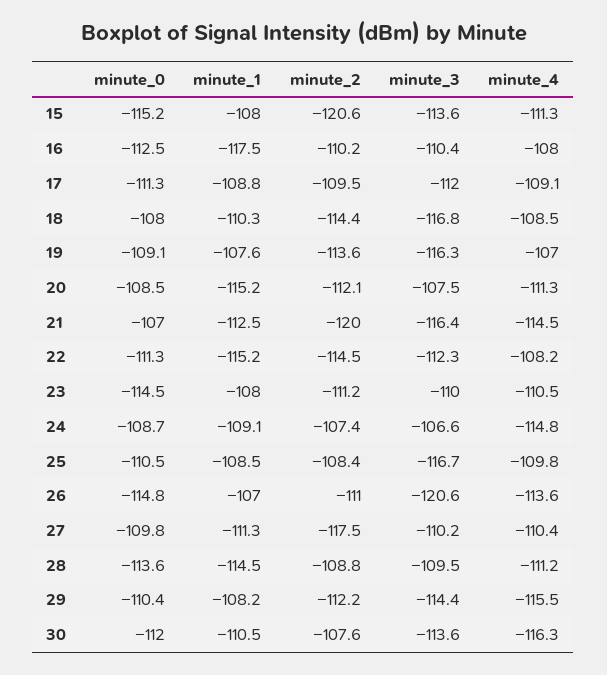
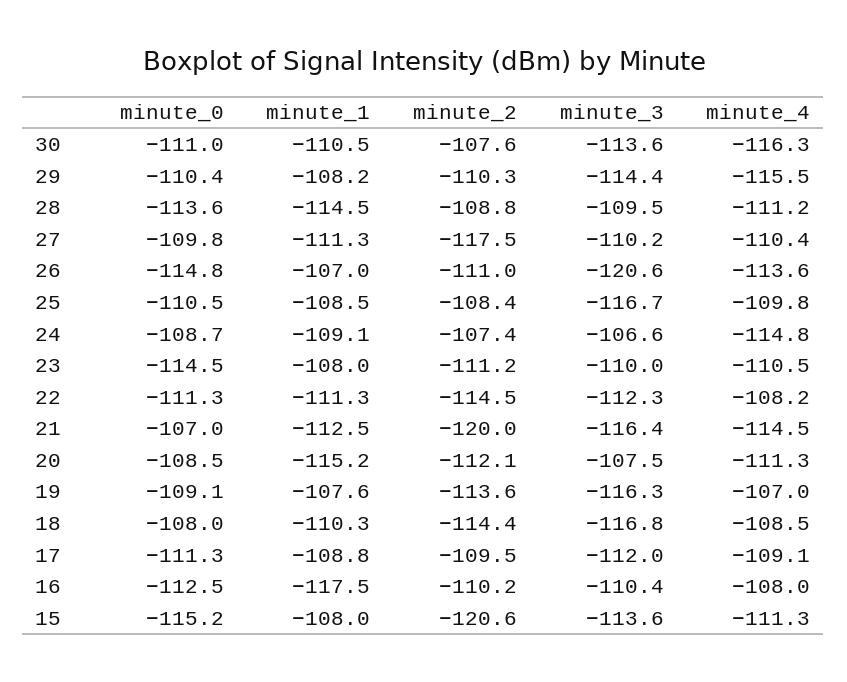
  {
    "minute_0": {
      "15": -115.2,
      "16": -112.5,
      "17": -111.3,
      "18": -108,
      "19": -109.1,
      "20": -108.5,
      "21": -107,
      "22": -111.3,
      "23": -114.5,
      "24": -108.7,
      "25": -110.5,
      "26": -114.8,
      "27": -109.8,
      "28": -113.6,
      "29": -110.4,
-     "30": -112
+     "30": -111
    },
    "minute_1": {
      "15": -108,
      "16": -117.5,
      "17": -108.8,
      "18": -110.3,
      "19": -107.6,
      "20": -115.2,
      "21": -112.5,
-     "22": -115.2,
+     "22": -111.3,
      "23": -108,
      "24": -109.1,
      "25": -108.5,
      "26": -107,
      "27": -111.3,
      "28": -114.5,
      "29": -108.2,
      "30": -110.5
    },
    "minute_2": {
      "15": -120.6,
      "16": -110.2,
      "17": -109.5,
      "18": -114.4,
      "19": -113.6,
      "20": -112.1,
      "21": -120,
      "22": -114.5,
      "23": -111.2,
      "24": -107.4,
      "25": -108.4,
      "26": -111,
      "27": -117.5,
      "28": -108.8,
-     "29": -112.2,
+     "29": -110.3,
      "30": -107.6
    },
    "minute_3": {
      "15": -113.6,
      "16": -110.4,
      "17": -112,
      "18": -116.8,
      "19": -116.3,
      "20": -107.5,
      "21": -116.4,
      "22": -112.3,
      "23": -110,
      "24": -106.6,
      "25": -116.7,
      "26": -120.6,
      "27": -110.2,
      "28": -109.5,
      "29": -114.4,
      "30": -113.6
    },
    "minute_4": {
      "15": -111.3,
      "16": -108,
      "17": -109.1,
      "18": -108.5,
      "19": -107,
      "20": -111.3,
      "21": -114.5,
      "22": -108.2,
      "23": -110.5,
      "24": -114.8,
      "25": -109.8,
      "26": -113.6,
      "27": -110.4,
      "28": -111.2,
      "29": -115.5,
      "30": -116.3
    }
  }

